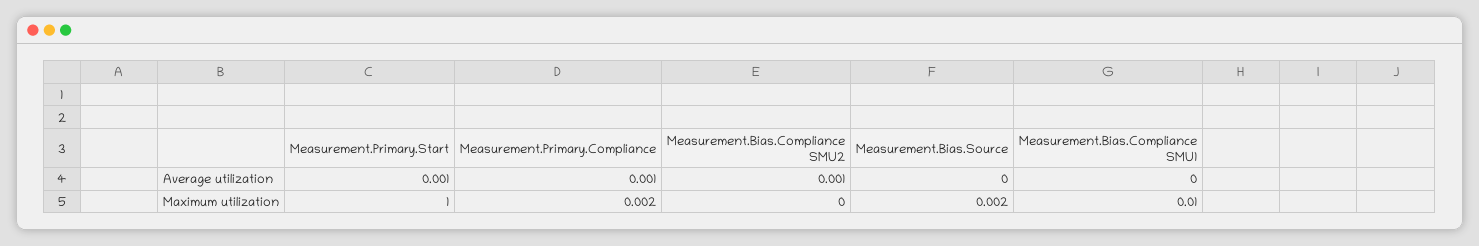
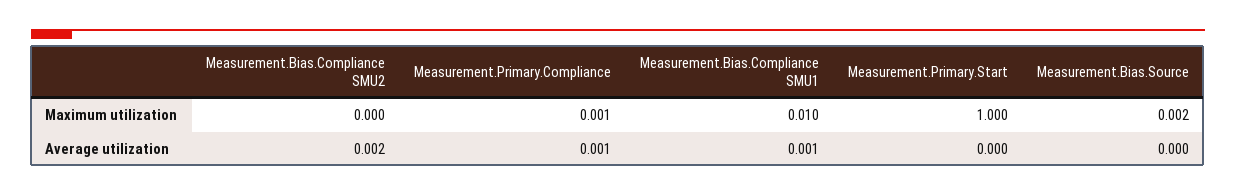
  {
    "Measurement.Primary.Start": {
-     "Average utilization": 0.001,
+     "Average utilization": 0,
      "Maximum utilization": 1
    },
    "Measurement.Primary.Compliance": {
      "Average utilization": 0.001,
-     "Maximum utilization": 0.002
+     "Maximum utilization": 0.001
    },
    "Measurement.Bias.Compliance SMU2": {
-     "Average utilization": 0.001,
+     "Average utilization": 0.002,
      "Maximum utilization": 0
    },
    "Measurement.Bias.Source": {
      "Average utilization": 0,
      "Maximum utilization": 0.002
    },
    "Measurement.Bias.Compliance SMU1": {
-     "Average utilization": 0,
+     "Average utilization": 0.001,
      "Maximum utilization": 0.01
    }
  }

